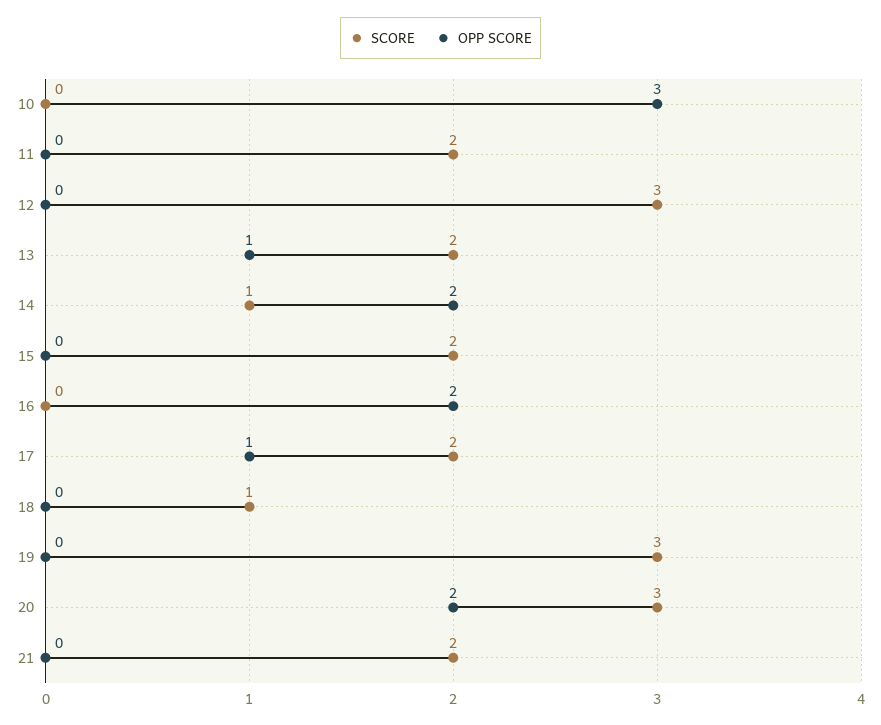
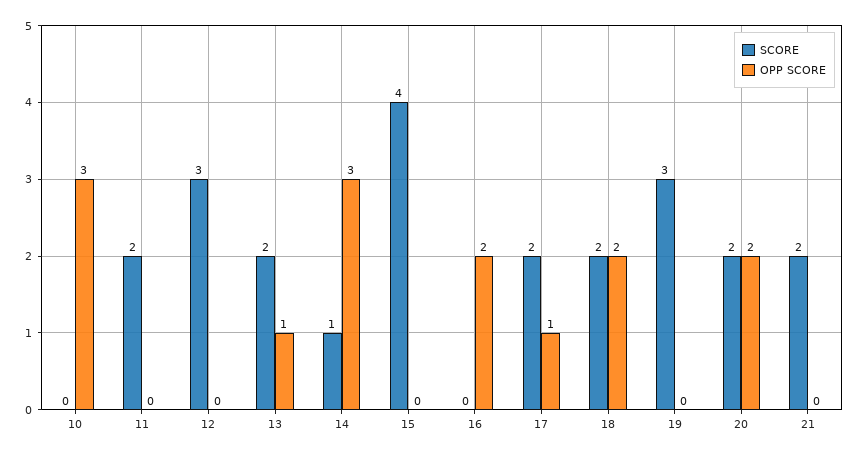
  {
    "SCORE": {
      "10": 0,
      "11": 2,
      "12": 3,
      "13": 2,
      "14": 1,
-     "15": 2,
+     "15": 4,
      "16": 0,
      "17": 2,
-     "18": 1,
+     "18": 2,
      "19": 3,
-     "20": 3,
+     "20": 2,
      "21": 2
    },
    "OPP SCORE": {
      "10": 3,
      "11": 0,
      "12": 0,
      "13": 1,
-     "14": 2,
+     "14": 3,
      "15": 0,
      "16": 2,
      "17": 1,
-     "18": 0,
+     "18": 2,
      "19": 0,
      "20": 2,
      "21": 0
    }
  }

